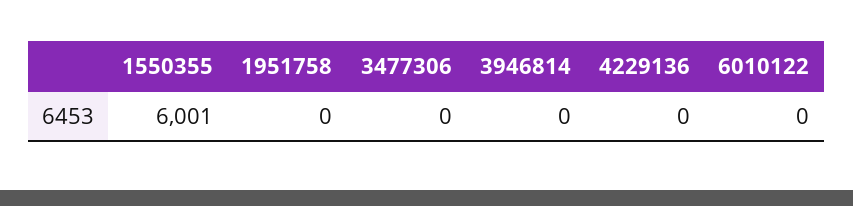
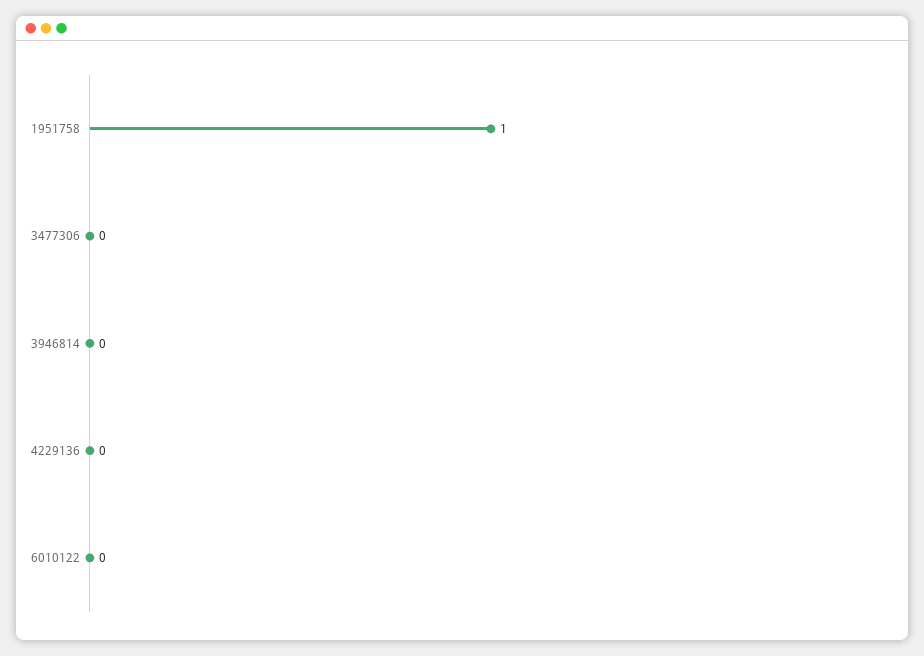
  {
-   "1550355": 6001,
-   "1951758": 0,
+   "1951758": 1,
    "3477306": 0,
    "3946814": 0,
    "4229136": 0,
    "6010122": 0
  }

